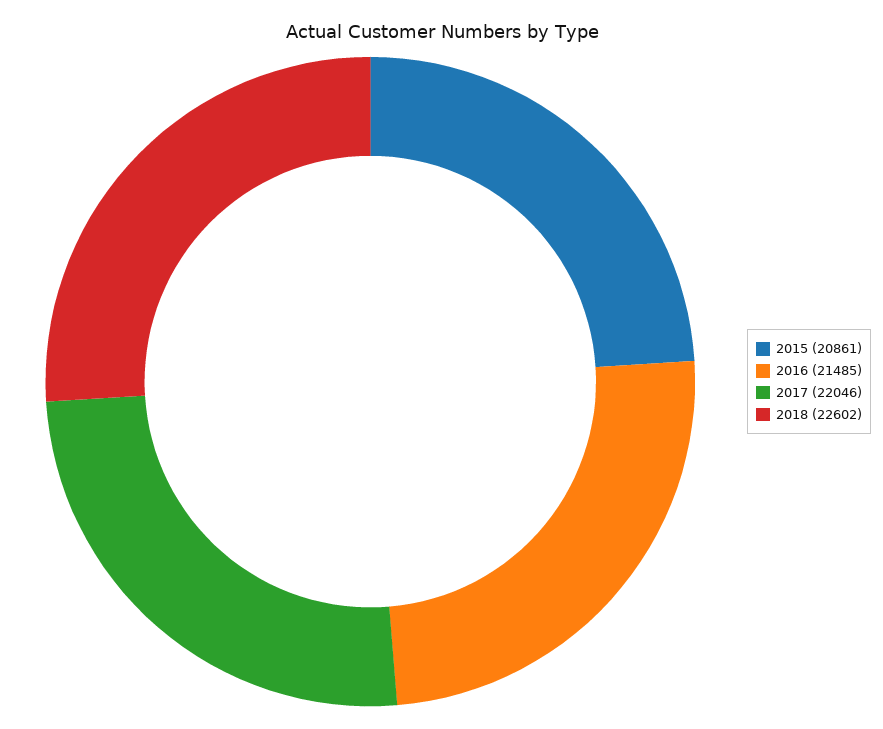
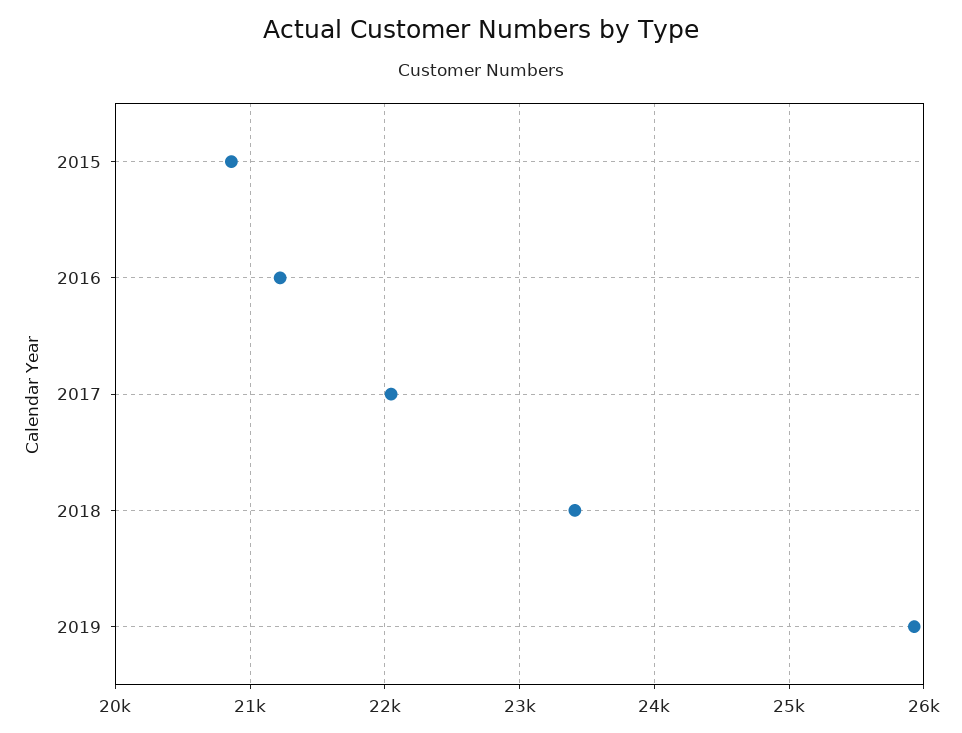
  {
    "2015": 20861,
-   "2016": 21485,
+   "2016": 21200,
    "2017": 22046,
-   "2018": 22602
+   "2018": 23400,
+   "2019": 25900
  }

